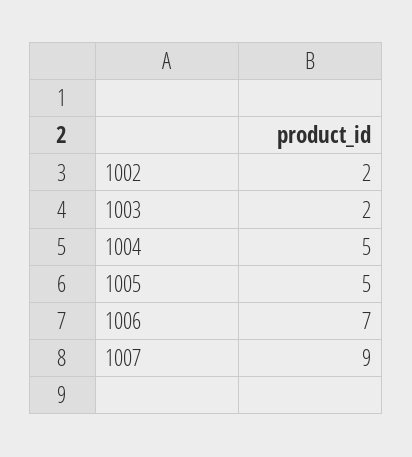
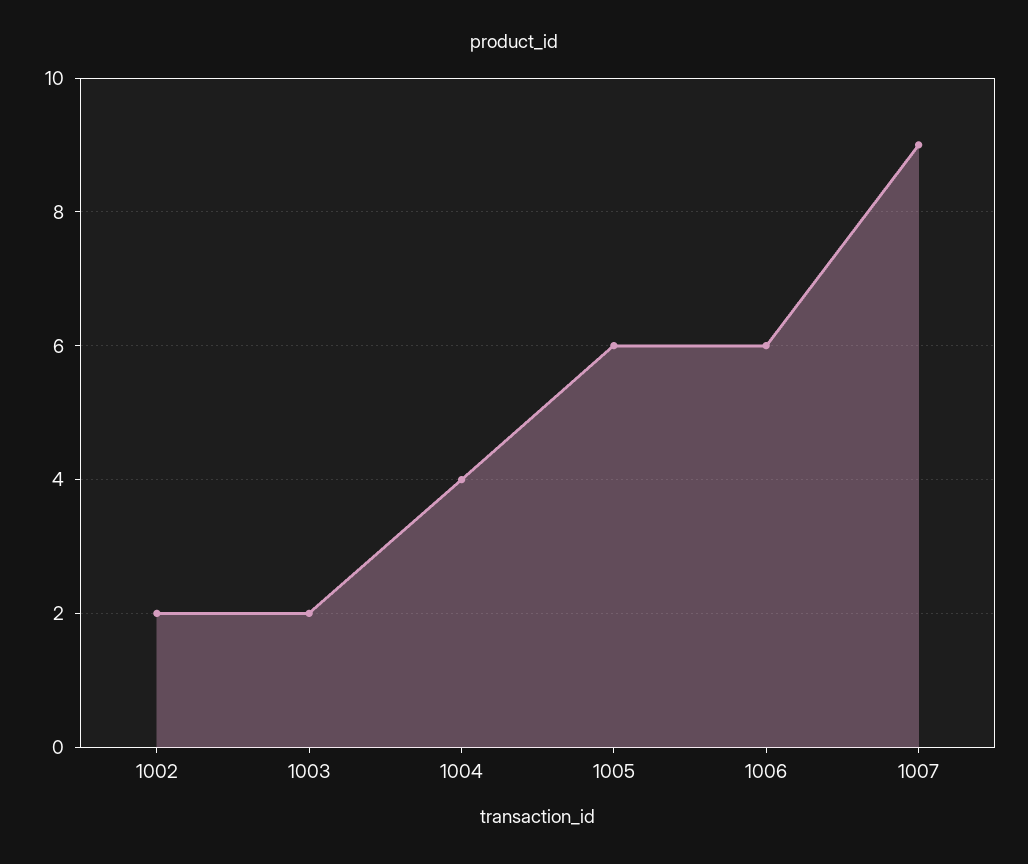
  {
    "1002": 2,
    "1003": 2,
-   "1004": 5,
+   "1004": 4,
-   "1005": 5,
+   "1005": 6,
-   "1006": 7,
+   "1006": 6,
    "1007": 9
  }

